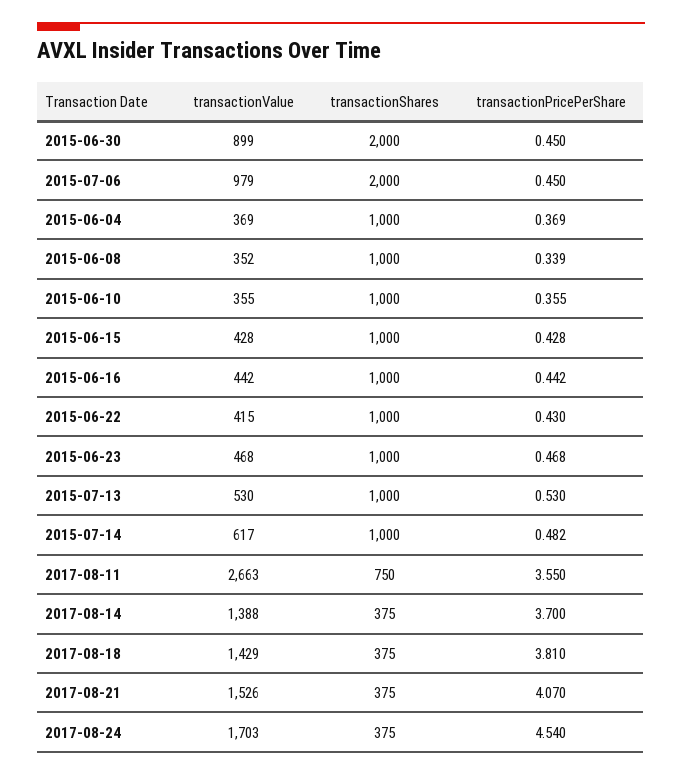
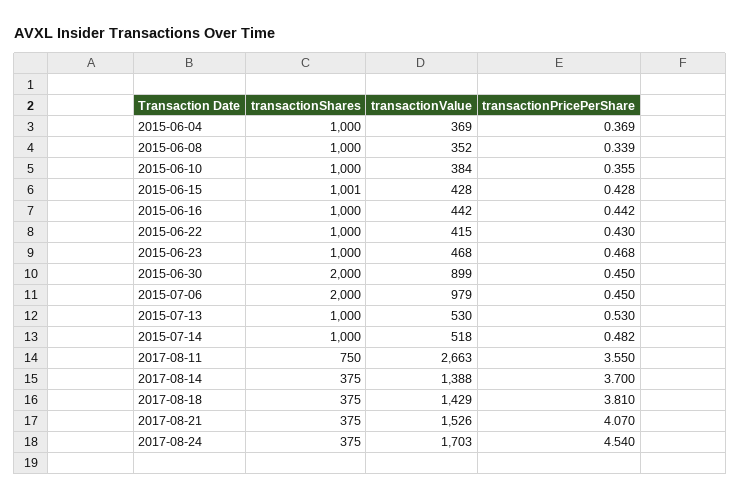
  {
    "transactionValue": {
      "2015-06-30": 899,
      "2015-07-06": 979,
      "2015-06-04": 369,
      "2015-06-08": 352,
-     "2015-06-10": 355,
+     "2015-06-10": 384,
      "2015-06-15": 428,
      "2015-06-16": 442,
      "2015-06-22": 415,
      "2015-06-23": 468,
      "2015-07-13": 530,
-     "2015-07-14": 617,
+     "2015-07-14": 518,
      "2017-08-11": 2663,
      "2017-08-14": 1388,
      "2017-08-18": 1429,
      "2017-08-21": 1526,
      "2017-08-24": 1703
    },
    "transactionShares": {
      "2015-06-30": 2000,
      "2015-07-06": 2000,
      "2015-06-04": 1000,
      "2015-06-08": 1000,
      "2015-06-10": 1000,
-     "2015-06-15": 1000,
+     "2015-06-15": 1001,
      "2015-06-16": 1000,
      "2015-06-22": 1000,
      "2015-06-23": 1000,
      "2015-07-13": 1000,
      "2015-07-14": 1000,
      "2017-08-11": 750,
      "2017-08-14": 375,
      "2017-08-18": 375,
      "2017-08-21": 375,
      "2017-08-24": 375
    },
    "transactionPricePerShare": {
      "2015-06-30": 0.45,
      "2015-07-06": 0.45,
      "2015-06-04": 0.369,
      "2015-06-08": 0.339,
      "2015-06-10": 0.355,
      "2015-06-15": 0.428,
      "2015-06-16": 0.442,
      "2015-06-22": 0.43,
      "2015-06-23": 0.468,
      "2015-07-13": 0.53,
      "2015-07-14": 0.482,
      "2017-08-11": 3.55,
      "2017-08-14": 3.7,
      "2017-08-18": 3.81,
      "2017-08-21": 4.07,
      "2017-08-24": 4.54
    }
  }

